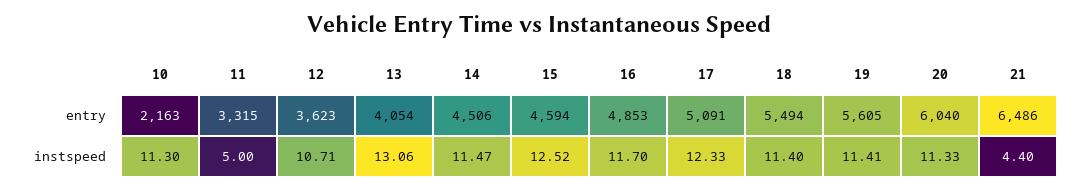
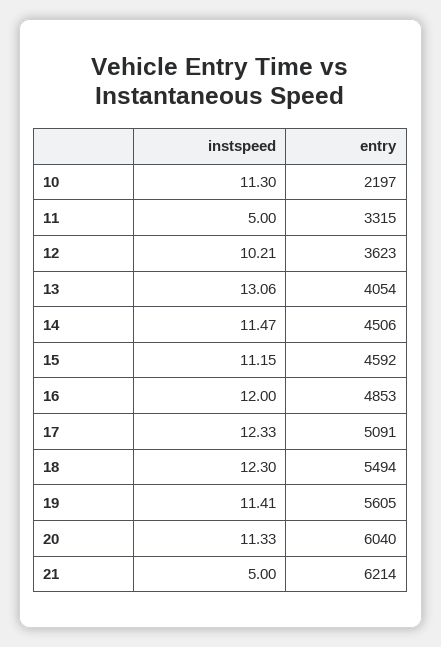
  {
    "10": {
-     "entry": 2163,
+     "entry": 2197,
      "instspeed": 11.3
    },
    "11": {
      "entry": 3315,
      "instspeed": 5
    },
    "12": {
      "entry": 3623,
-     "instspeed": 10.71
+     "instspeed": 10.21
    },
    "13": {
      "entry": 4054,
      "instspeed": 13.06
    },
    "14": {
      "entry": 4506,
      "instspeed": 11.47
    },
    "15": {
-     "entry": 4594,
+     "entry": 4592,
-     "instspeed": 12.52
+     "instspeed": 11.15
    },
    "16": {
      "entry": 4853,
-     "instspeed": 11.7
+     "instspeed": 12
    },
    "17": {
      "entry": 5091,
      "instspeed": 12.33
    },
    "18": {
      "entry": 5494,
-     "instspeed": 11.4
+     "instspeed": 12.3
    },
    "19": {
      "entry": 5605,
      "instspeed": 11.41
    },
    "20": {
      "entry": 6040,
      "instspeed": 11.33
    },
    "21": {
-     "entry": 6486,
+     "entry": 6214,
-     "instspeed": 4.4
+     "instspeed": 5
    }
  }

